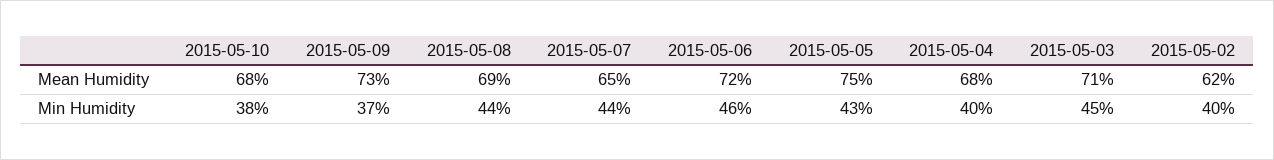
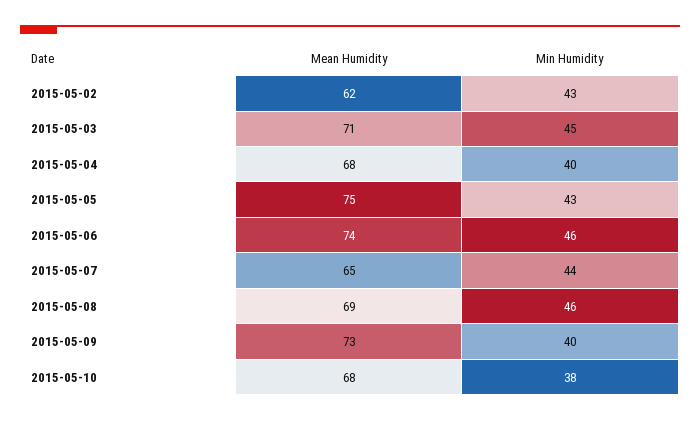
  {
    "2015-05-10": {
      "Mean Humidity": 68,
      "Min Humidity": 38
    },
    "2015-05-09": {
      "Mean Humidity": 73,
-     "Min Humidity": 37
+     "Min Humidity": 40
    },
    "2015-05-08": {
      "Mean Humidity": 69,
-     "Min Humidity": 44
+     "Min Humidity": 46
    },
    "2015-05-07": {
      "Mean Humidity": 65,
      "Min Humidity": 44
    },
    "2015-05-06": {
-     "Mean Humidity": 72,
+     "Mean Humidity": 74,
      "Min Humidity": 46
    },
    "2015-05-05": {
      "Mean Humidity": 75,
      "Min Humidity": 43
    },
    "2015-05-04": {
      "Mean Humidity": 68,
      "Min Humidity": 40
    },
    "2015-05-03": {
      "Mean Humidity": 71,
      "Min Humidity": 45
    },
    "2015-05-02": {
      "Mean Humidity": 62,
-     "Min Humidity": 40
+     "Min Humidity": 43
    }
  }

